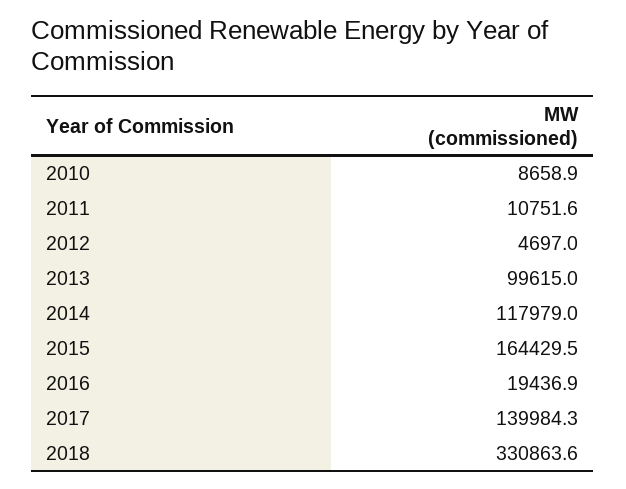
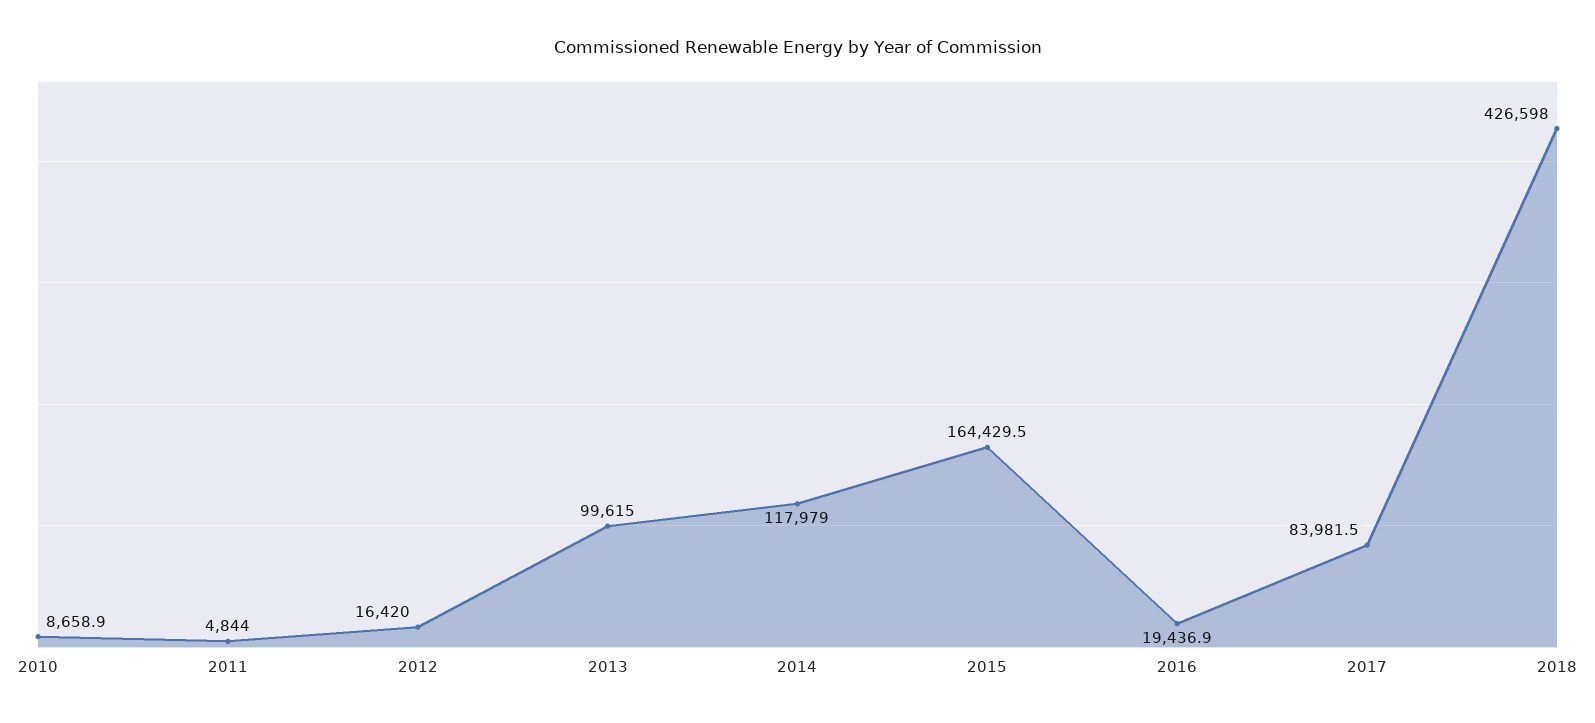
  {
    "2010": 8658.9,
-   "2011": 10751.6,
+   "2011": 4844,
-   "2012": 4697,
+   "2012": 16420,
    "2013": 99615,
    "2014": 117979,
    "2015": 164429.5,
    "2016": 19436.9,
-   "2017": 139984.3,
+   "2017": 83981.5,
-   "2018": 330863.6
+   "2018": 426598
  }

